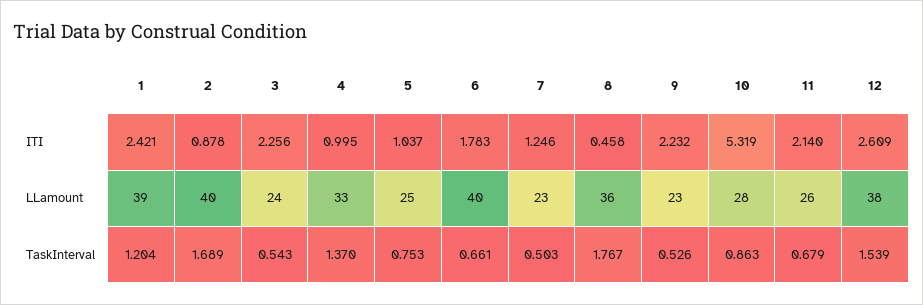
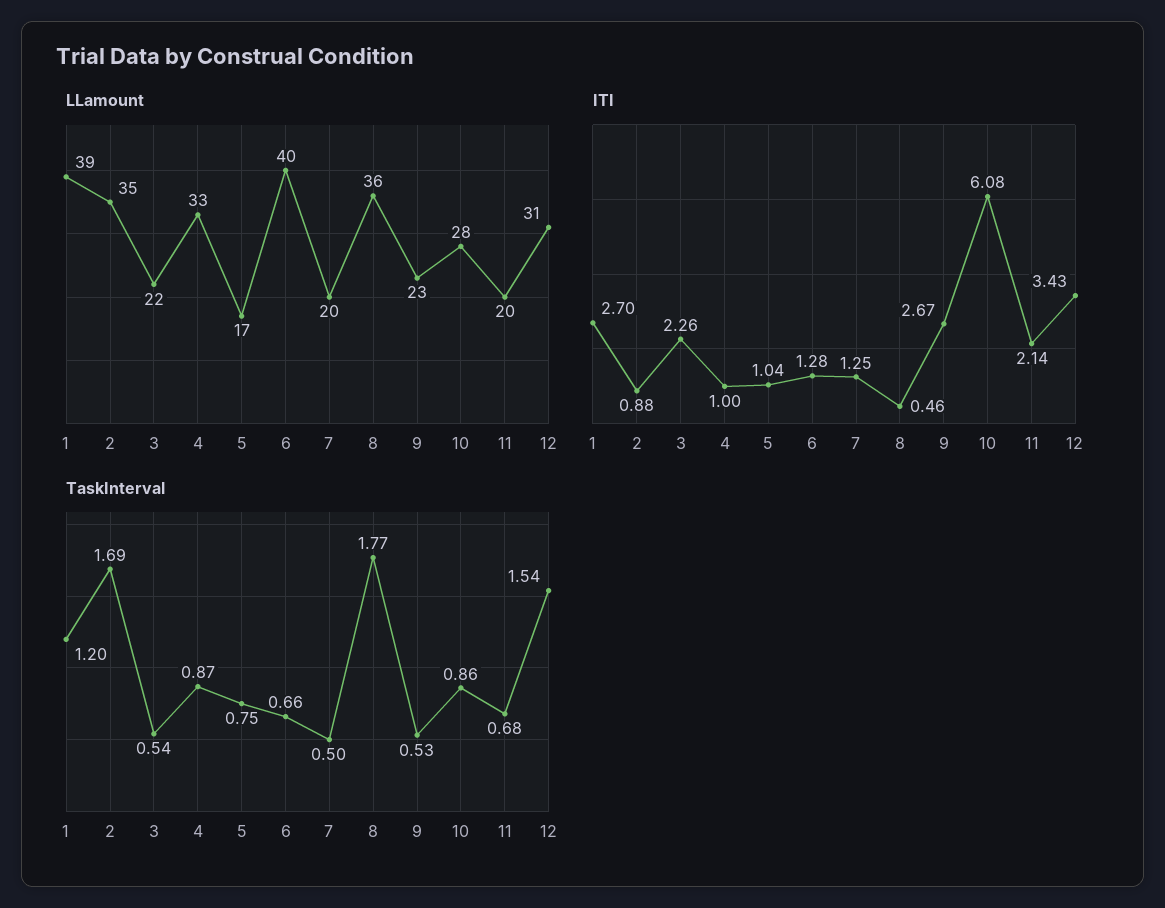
  {
    "ITI": {
-     "1": 2.421,
+     "1": 2.7,
      "2": 0.878,
      "3": 2.256,
      "4": 0.995,
      "5": 1.037,
-     "6": 1.783,
+     "6": 1.28,
      "7": 1.246,
      "8": 0.458,
-     "9": 2.232,
+     "9": 2.67,
-     "10": 5.319,
+     "10": 6.08,
      "11": 2.14,
-     "12": 2.609
+     "12": 3.43
    },
    "LLamount": {
      "1": 39,
-     "2": 40,
+     "2": 35,
-     "3": 24,
+     "3": 22,
      "4": 33,
-     "5": 25,
+     "5": 17,
      "6": 40,
-     "7": 23,
+     "7": 20,
      "8": 36,
      "9": 23,
      "10": 28,
-     "11": 26,
+     "11": 20,
-     "12": 38
+     "12": 31
    },
    "TaskInterval": {
      "1": 1.204,
      "2": 1.689,
      "3": 0.543,
-     "4": 1.37,
+     "4": 0.87,
      "5": 0.753,
      "6": 0.661,
      "7": 0.503,
      "8": 1.767,
      "9": 0.526,
      "10": 0.863,
      "11": 0.679,
      "12": 1.539
    }
  }

